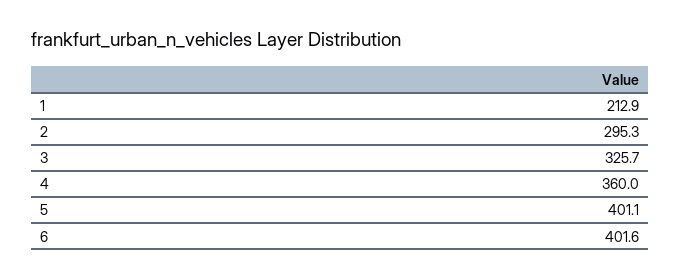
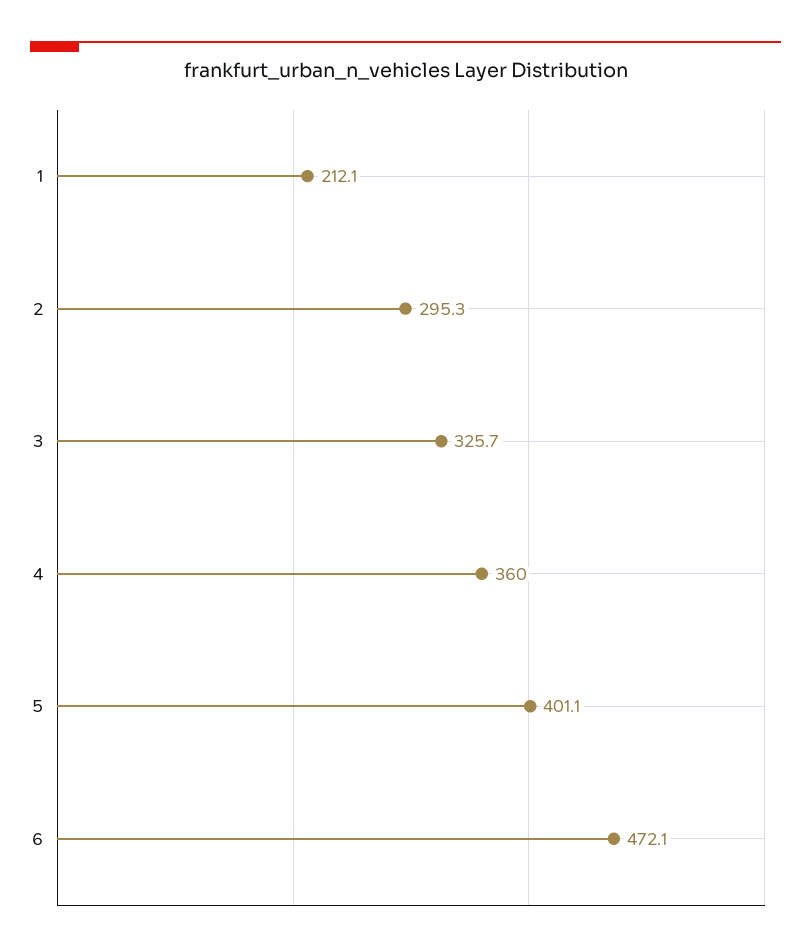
  {
-   "1": 212.9,
+   "1": 212.1,
    "2": 295.3,
    "3": 325.7,
    "4": 360,
    "5": 401.1,
-   "6": 401.6
+   "6": 472.1
  }

